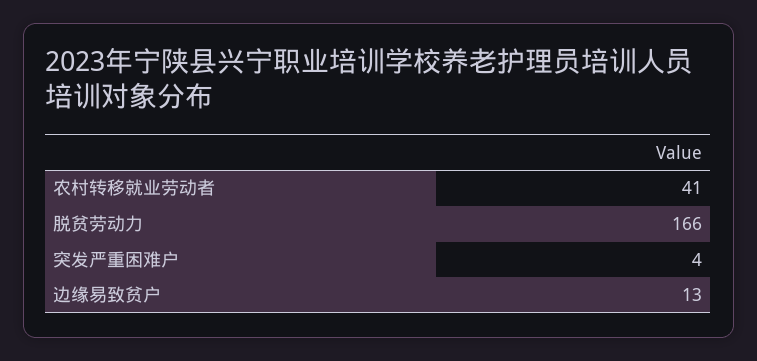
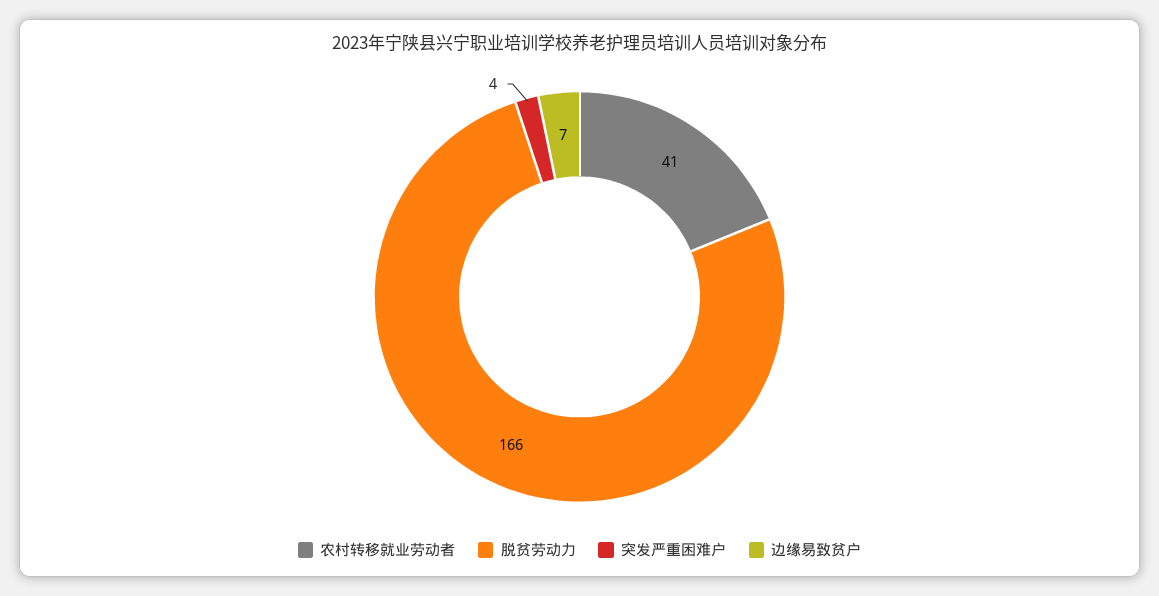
  {
    "农村转移就业劳动者": 41,
    "脱贫劳动力": 166,
    "突发严重困难户": 4,
-   "边缘易致贫户": 13
+   "边缘易致贫户": 7
  }

